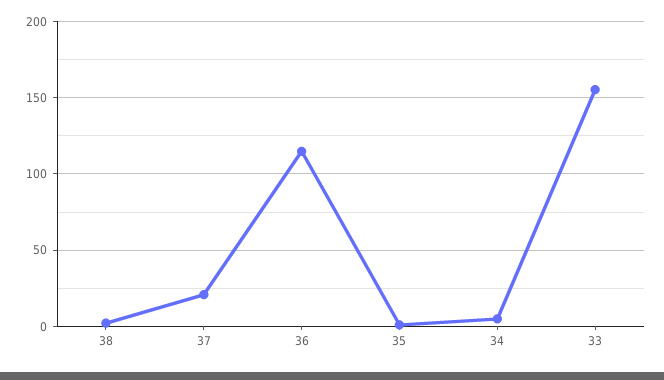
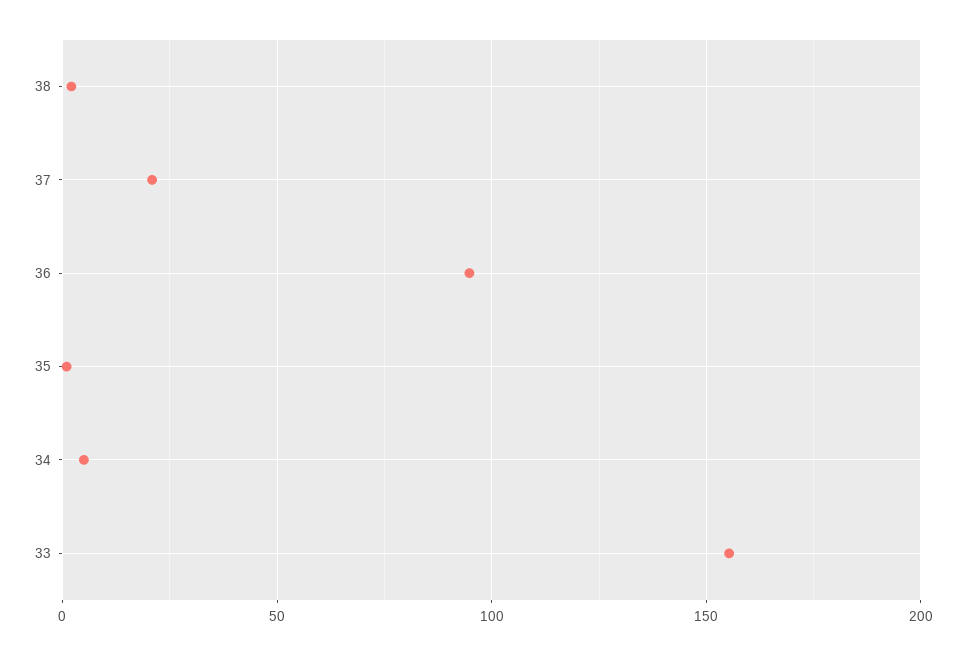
  {
    "38": 0,
    "37": 20,
-   "36": 115,
+   "36": 95,
    "35": 0,
    "34": 5,
    "33": 155
  }

